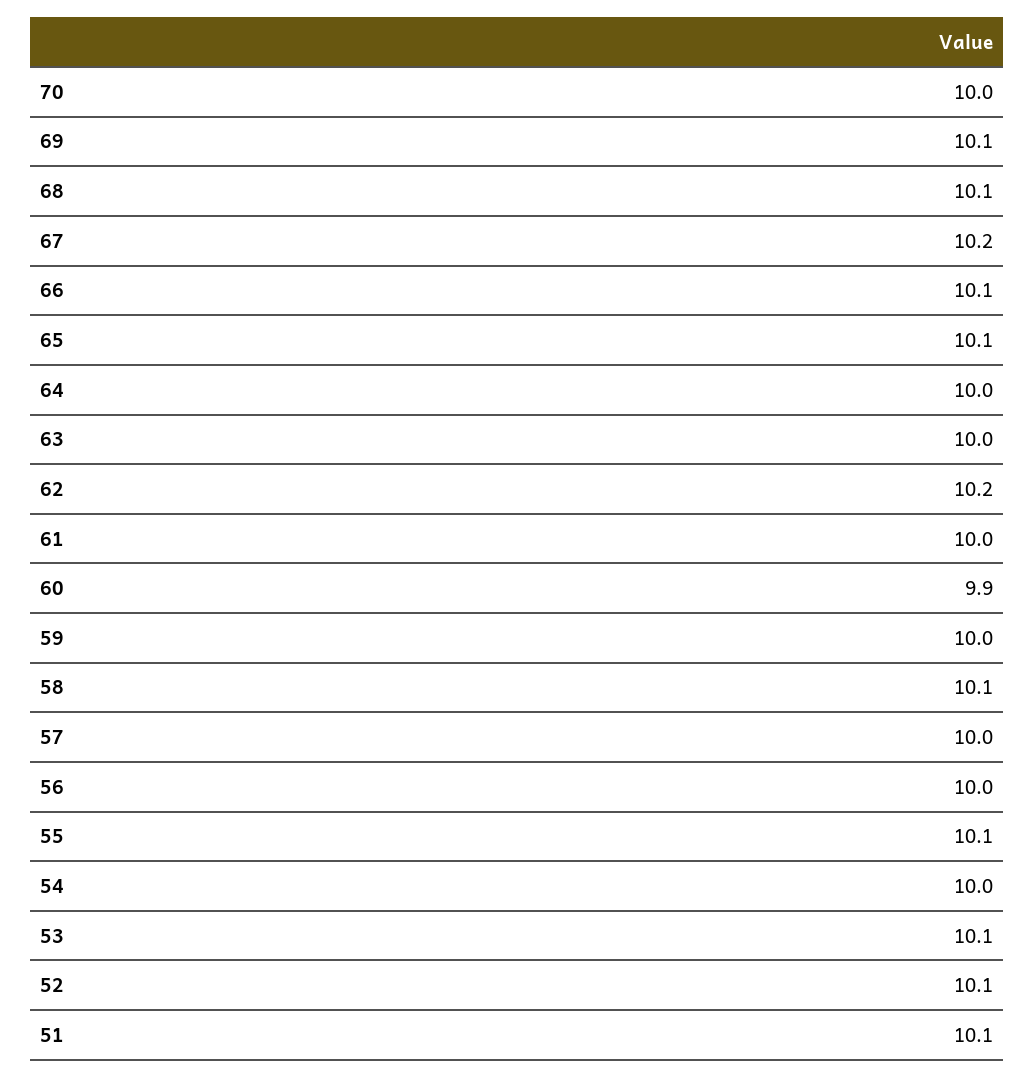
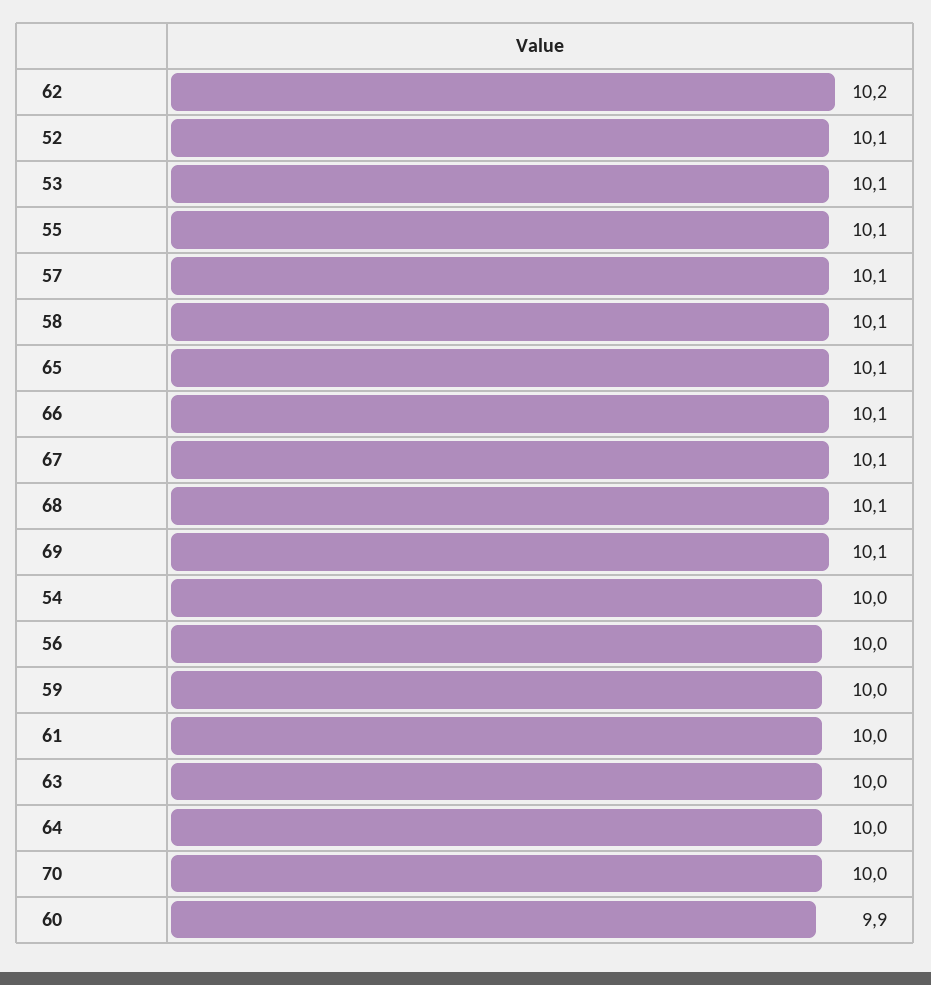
  {
    "70": 10,
    "69": 10.1,
    "68": 10.1,
-   "67": 10.2,
+   "67": 10.1,
    "66": 10.1,
    "65": 10.1,
    "64": 10,
    "63": 10,
    "62": 10.2,
    "61": 10,
    "60": 9.9,
    "59": 10,
    "58": 10.1,
-   "57": 10,
+   "57": 10.1,
    "56": 10,
    "55": 10.1,
    "54": 10,
    "53": 10.1,
-   "52": 10.1,
+   "52": 10.1
-   "51": 10.1
  }

